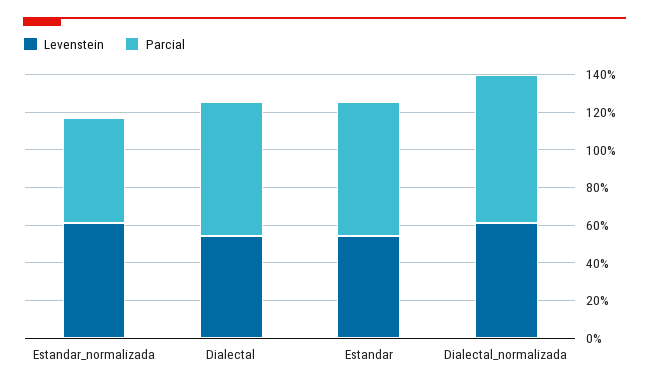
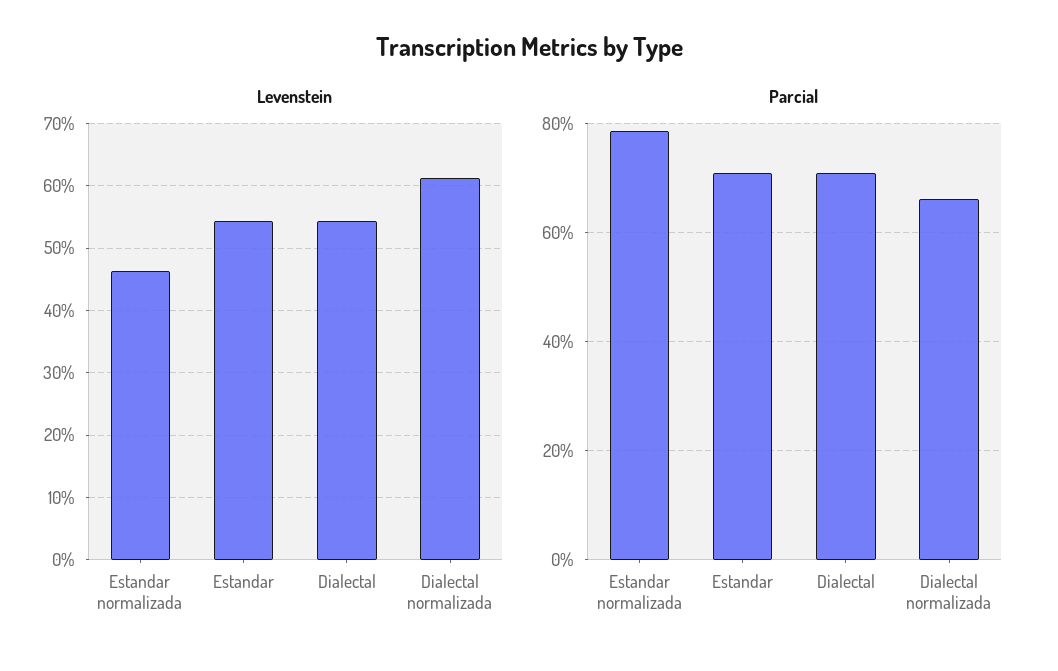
  {
    "Levenstein": {
-     "Estandar_normalizada": 60,
+     "Estandar_normalizada": 46,
      "Dialectal": 54,
      "Estandar": 54,
      "Dialectal_normalizada": 61
    },
    "Parcial": {
-     "Estandar_normalizada": 55,
+     "Estandar_normalizada": 78,
      "Dialectal": 70,
      "Estandar": 70,
-     "Dialectal_normalizada": 80
+     "Dialectal_normalizada": 66
    }
  }

